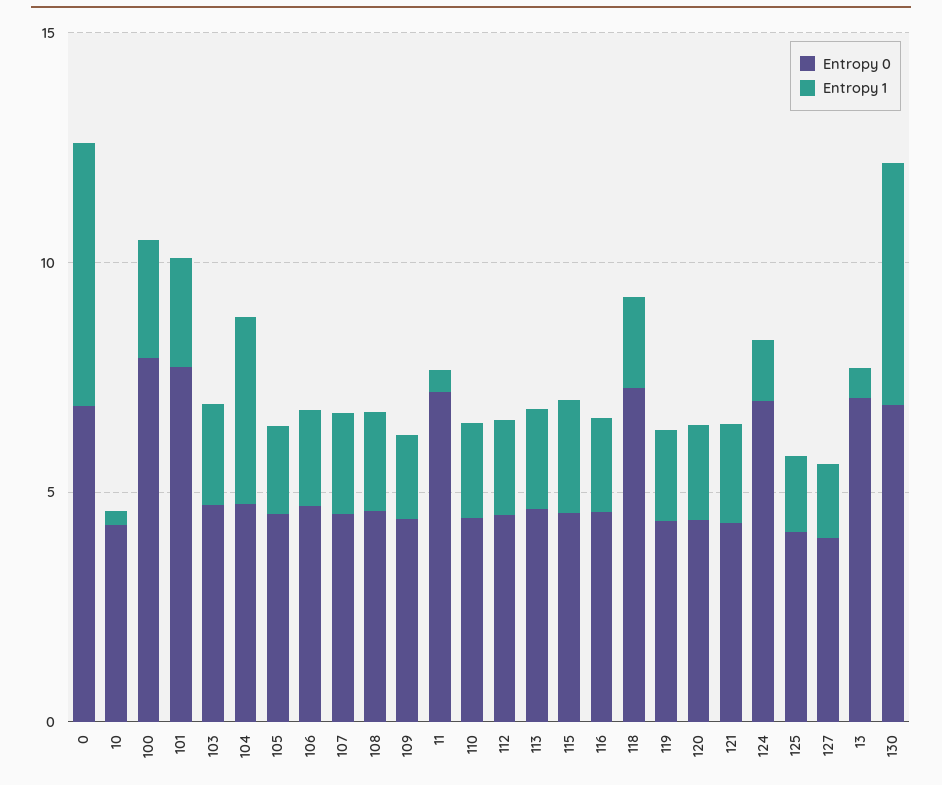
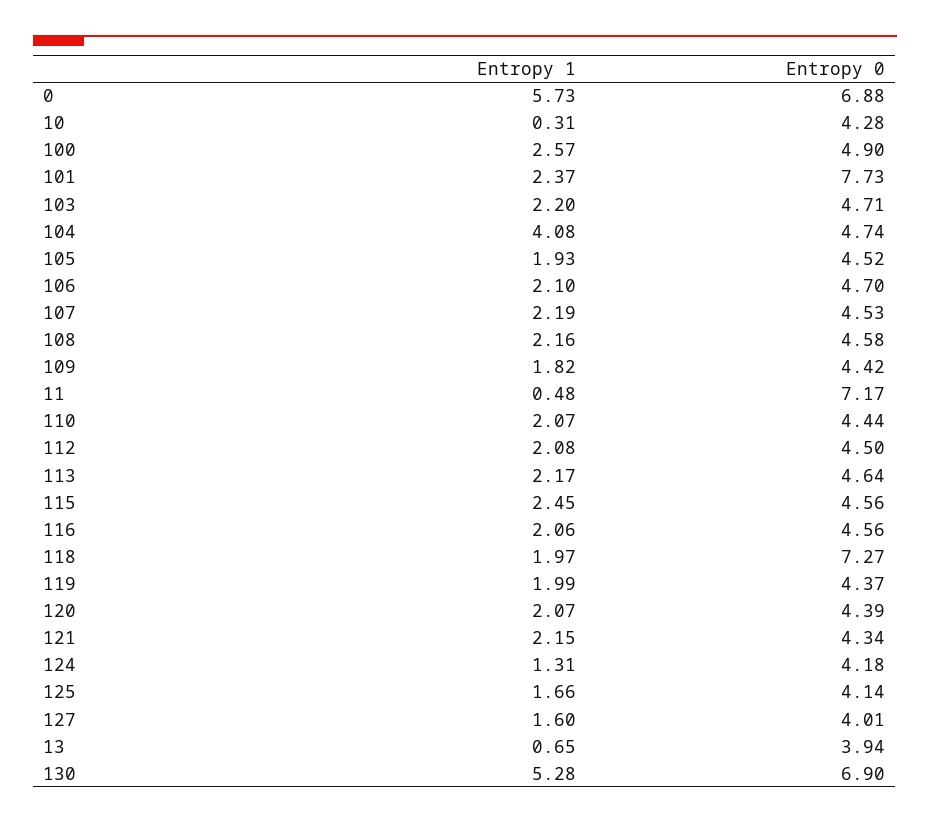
  {
    "Entropy 0": {
      "0": 6.88,
      "10": 4.28,
-     "100": 8,
+     "100": 4.9,
      "101": 7.73,
      "103": 4.71,
      "104": 4.74,
      "105": 4.52,
      "106": 4.7,
      "107": 4.53,
      "108": 4.58,
      "109": 4.42,
      "11": 7.17,
      "110": 4.44,
      "112": 4.5,
      "113": 4.64,
      "115": 4.56,
      "116": 4.56,
      "118": 7.27,
      "119": 4.37,
      "120": 4.39,
      "121": 4.34,
-     "124": 7,
+     "124": 4.18,
      "125": 4.14,
      "127": 4.01,
-     "13": 7,
+     "13": 3.94,
      "130": 6.9
    },
    "Entropy 1": {
      "0": 5.73,
      "10": 0.31,
      "100": 2.57,
      "101": 2.37,
      "103": 2.2,
      "104": 4.08,
      "105": 1.93,
      "106": 2.1,
      "107": 2.19,
      "108": 2.16,
      "109": 1.82,
      "11": 0.48,
      "110": 2.07,
      "112": 2.08,
      "113": 2.17,
      "115": 2.45,
      "116": 2.06,
      "118": 1.97,
      "119": 1.99,
      "120": 2.07,
      "121": 2.15,
      "124": 1.31,
      "125": 1.66,
      "127": 1.6,
      "13": 0.65,
      "130": 5.28
    }
  }

